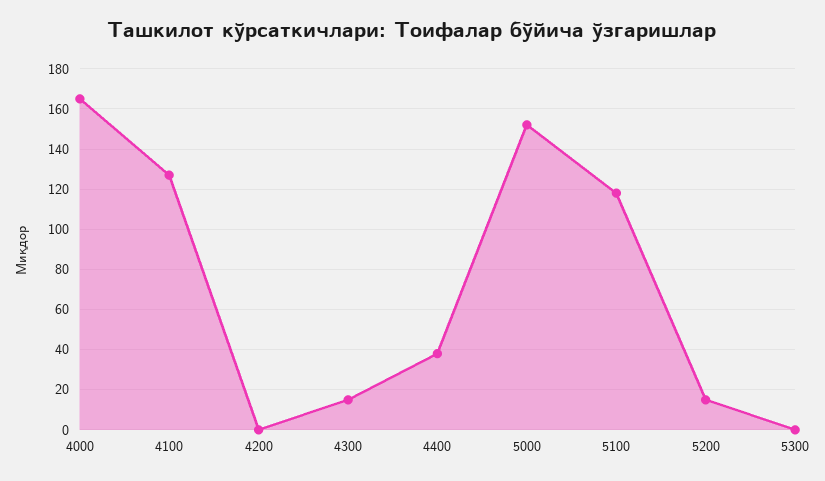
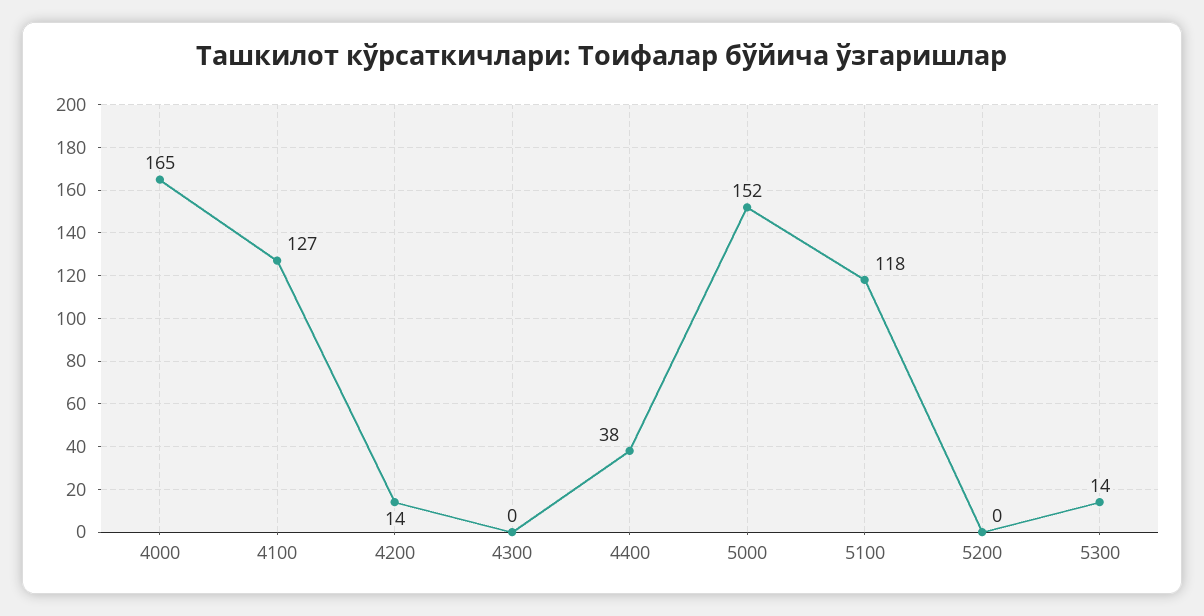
  {
    "4000": 165,
    "4100": 127,
-   "4200": 0,
+   "4200": 14,
-   "4300": 15,
+   "4300": 0,
    "4400": 38,
    "5000": 152,
    "5100": 118,
-   "5200": 15,
+   "5200": 0,
-   "5300": 0
+   "5300": 14
  }

